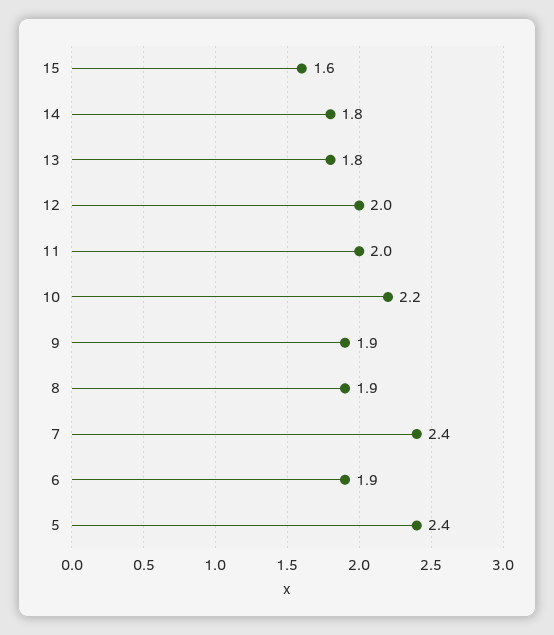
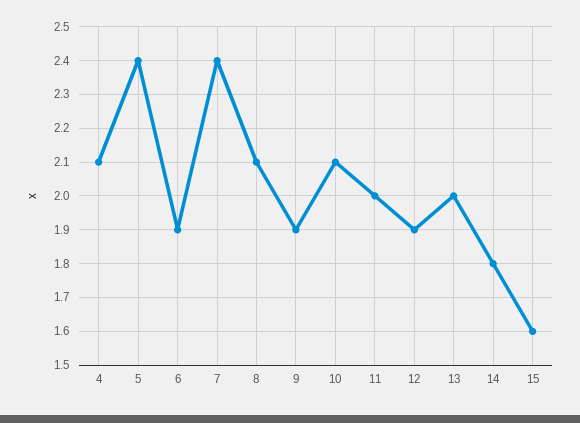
  {
    "15": 1.6,
    "14": 1.8,
-   "13": 1.8,
+   "13": 2,
-   "12": 2,
+   "12": 1.9,
    "11": 2,
-   "10": 2.2,
+   "10": 2.1,
    "9": 1.9,
-   "8": 1.9,
+   "8": 2.1,
    "7": 2.4,
    "6": 1.9,
-   "5": 2.4
+   "5": 2.4,
+   "4": 2.1
  }

